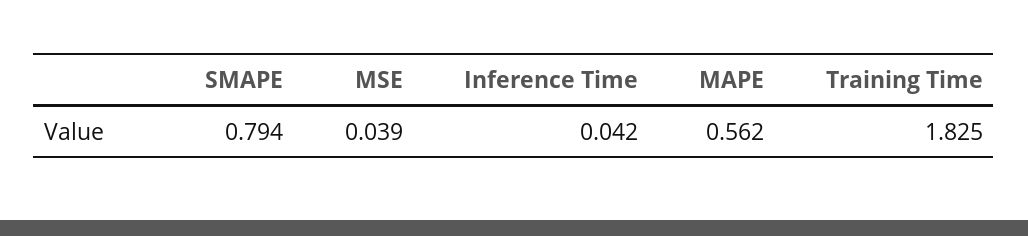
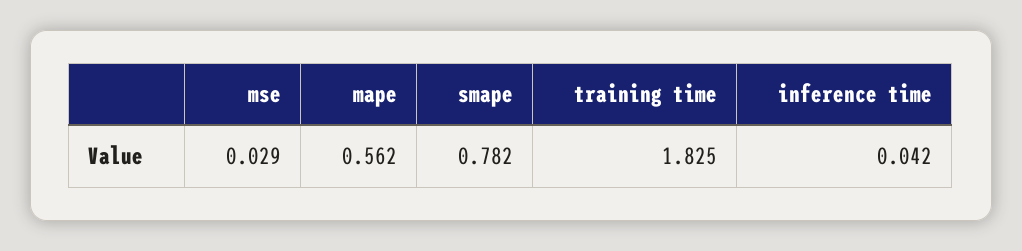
  {
-   "SMAPE": 0.794,
+   "SMAPE": 0.782,
-   "MSE": 0.039,
+   "MSE": 0.029,
    "Inference Time": 0.042,
    "MAPE": 0.562,
    "Training Time": 1.825
  }

